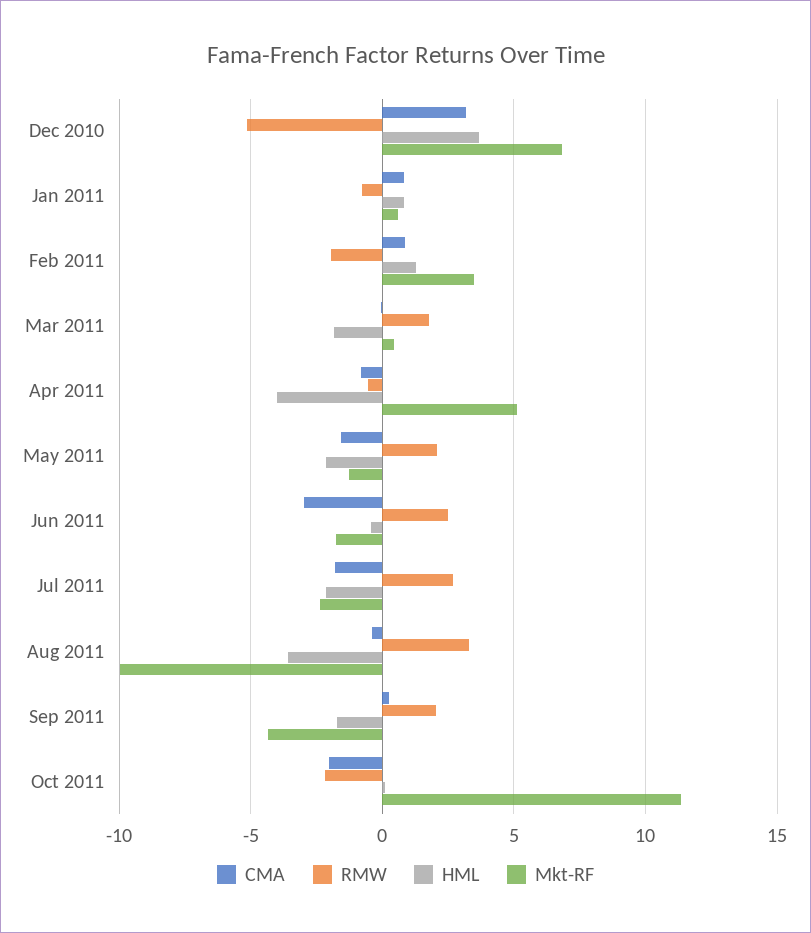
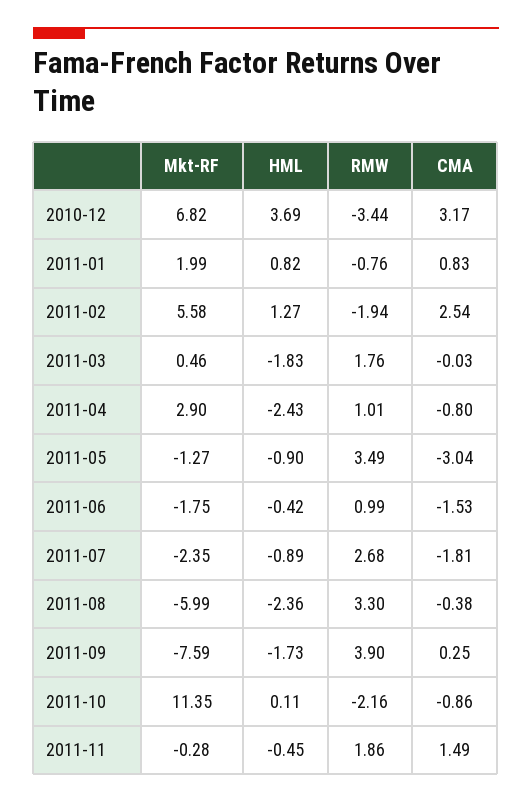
  {
    "CMA": {
      "Dec 2010": 3.17,
      "Jan 2011": 0.83,
-     "Feb 2011": 1,
+     "Feb 2011": 2.54,
      "Mar 2011": -0.03,
      "Apr 2011": -0.8,
-     "May 2011": -1.5,
+     "May 2011": -3.04,
-     "Jun 2011": -3,
+     "Jun 2011": -1.53,
      "Jul 2011": -1.81,
      "Aug 2011": -0.38,
      "Sep 2011": 0.25,
-     "Oct 2011": -2
+     "Oct 2011": -0.86,
+     "2011-11": 1.49
    },
    "RMW": {
-     "Dec 2010": -5,
+     "Dec 2010": -3.44,
      "Jan 2011": -0.76,
      "Feb 2011": -1.94,
      "Mar 2011": 1.76,
-     "Apr 2011": -0.5,
+     "Apr 2011": 1.01,
-     "May 2011": 2,
+     "May 2011": 3.49,
-     "Jun 2011": 2.5,
+     "Jun 2011": 0.99,
      "Jul 2011": 2.68,
      "Aug 2011": 3.3,
-     "Sep 2011": 2,
+     "Sep 2011": 3.9,
-     "Oct 2011": -2.16
+     "Oct 2011": -2.16,
+     "2011-11": 1.86
    },
    "HML": {
      "Dec 2010": 3.69,
      "Jan 2011": 0.82,
      "Feb 2011": 1.27,
      "Mar 2011": -1.83,
-     "Apr 2011": -4,
+     "Apr 2011": -2.43,
-     "May 2011": -2,
+     "May 2011": -0.9,
      "Jun 2011": -0.42,
-     "Jul 2011": -2,
+     "Jul 2011": -0.89,
-     "Aug 2011": -3.5,
+     "Aug 2011": -2.36,
      "Sep 2011": -1.73,
-     "Oct 2011": 0.11
+     "Oct 2011": 0.11,
+     "2011-11": -0.45
    },
    "Mkt-RF": {
      "Dec 2010": 6.82,
-     "Jan 2011": 0.5,
+     "Jan 2011": 1.99,
-     "Feb 2011": 3.5,
+     "Feb 2011": 5.58,
      "Mar 2011": 0.46,
-     "Apr 2011": 5,
+     "Apr 2011": 2.9,
      "May 2011": -1.27,
      "Jun 2011": -1.75,
      "Jul 2011": -2.35,
-     "Aug 2011": -10,
+     "Aug 2011": -5.99,
-     "Sep 2011": -4.5,
+     "Sep 2011": -7.59,
-     "Oct 2011": 11.35
+     "Oct 2011": 11.35,
+     "2011-11": -0.28
    }
  }

